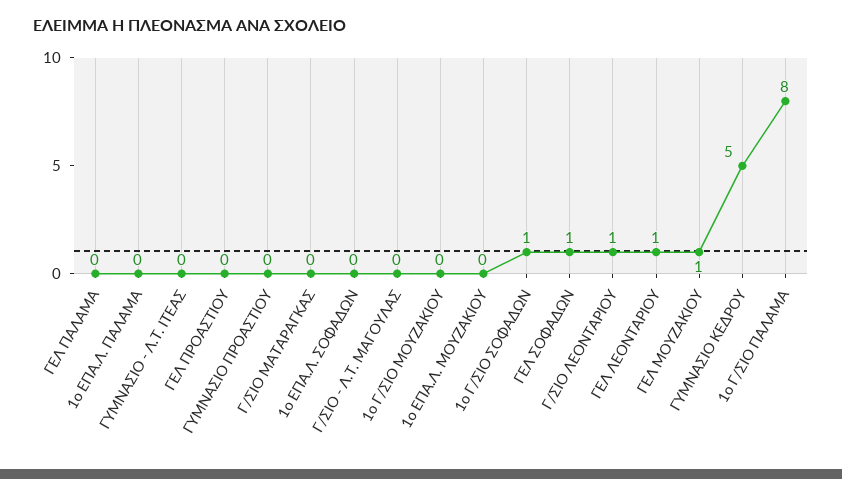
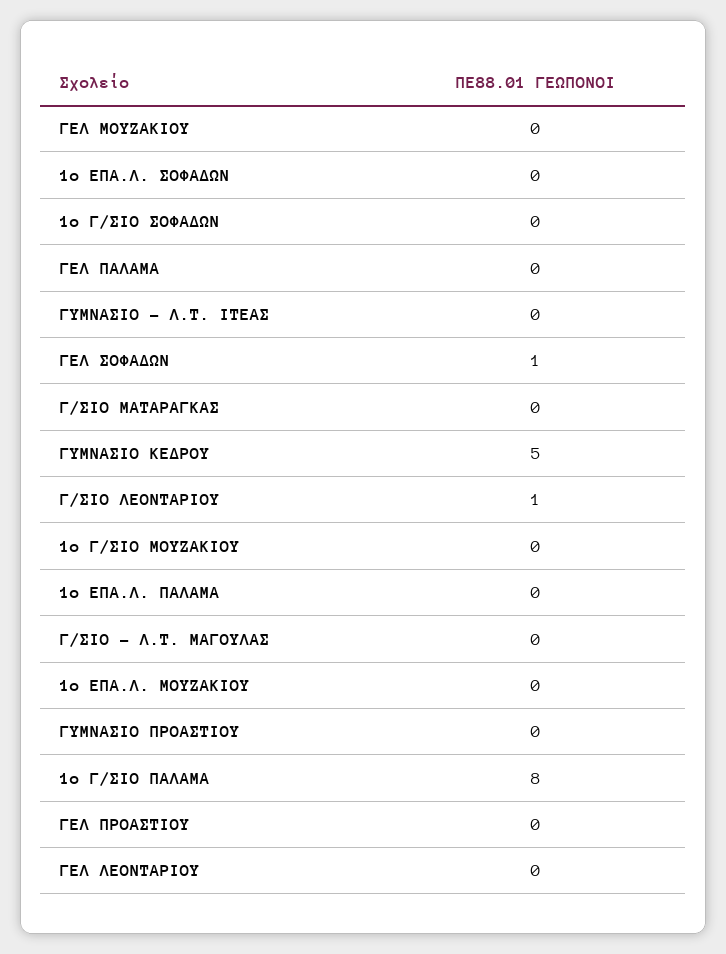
  {
    "ΓΕΛ ΠΑΛΑΜΑ": 0,
    "1ο ΕΠΑ.Λ. ΠΑΛΑΜΑ": 0,
    "ΓYMNAΣΙΟ - Λ.Τ. ΙΤΕΑΣ": 0,
    "ΓΕΛ ΠΡΟΑΣΤΙΟΥ": 0,
    "ΓΥΜΝΑΣΙΟ ΠΡΟΑΣΤΙΟΥ": 0,
    "Γ/ΣΙΟ MATAΡΑΓΚΑΣ": 0,
    "1o EΠΑ.Λ. ΣΟΦΑΔΩΝ": 0,
    "Γ/ΣΙΟ - Λ.Τ. ΜΑΓΟΥΛΑΣ": 0,
    "1ο Γ/ΣΙΟ ΜΟΥΖΑΚΙΟΥ": 0,
    "1ο ΕΠΑ.Λ. ΜΟΥΖΑΚΙΟΥ": 0,
-   "1ο Γ/ΣΙΟ ΣΟΦΑΔΩΝ": 1,
+   "1ο Γ/ΣΙΟ ΣΟΦΑΔΩΝ": 0,
    "ΓΕΛ ΣΟΦΑΔΩΝ": 1,
    "Γ/ΣΙΟ ΛΕΟΝΤΑΡΙΟΥ": 1,
-   "ΓΕΛ ΛΕΟΝΤΑΡΙΟΥ": 1,
+   "ΓΕΛ ΛΕΟΝΤΑΡΙΟΥ": 0,
-   "ΓΕΛ ΜΟΥΖΑΚΙΟΥ": 1,
+   "ΓΕΛ ΜΟΥΖΑΚΙΟΥ": 0,
    "ΓΥΜΝΑΣΙΟ ΚΕΔΡΟΥ": 5,
    "1ο Γ/ΣΙΟ ΠΑΛΑΜΑ": 8
  }

